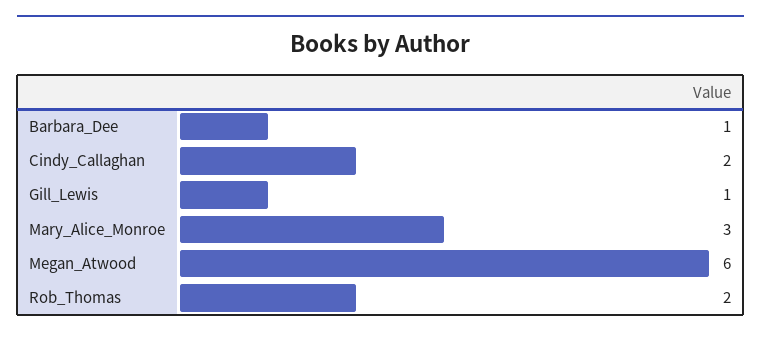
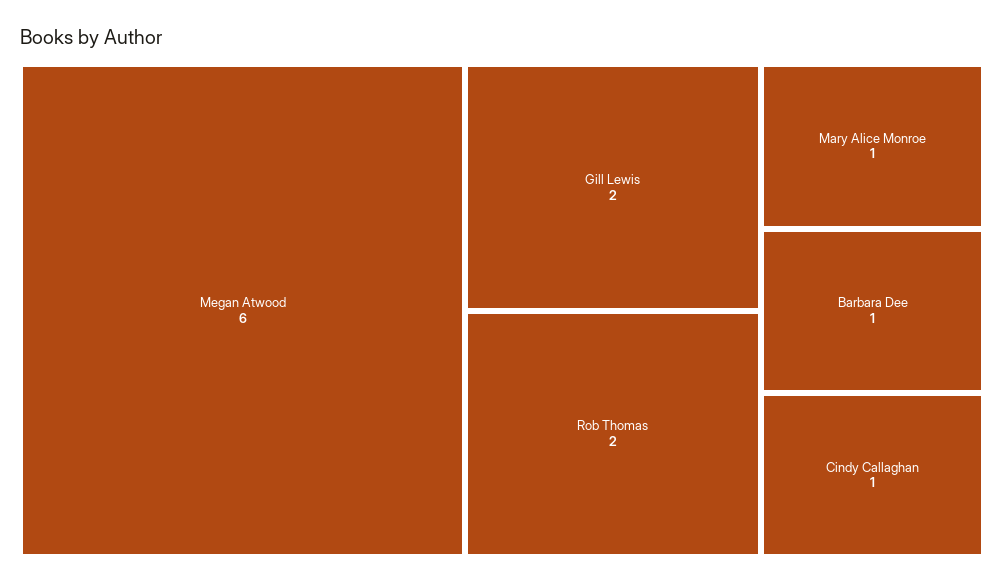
  {
    "Barbara_Dee": 1,
-   "Cindy_Callaghan": 2,
+   "Cindy_Callaghan": 1,
-   "Gill_Lewis": 1,
+   "Gill_Lewis": 2,
-   "Mary_Alice_Monroe": 3,
+   "Mary_Alice_Monroe": 1,
    "Megan_Atwood": 6,
    "Rob_Thomas": 2
  }

